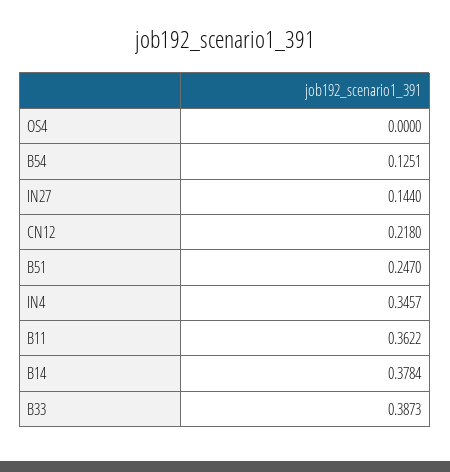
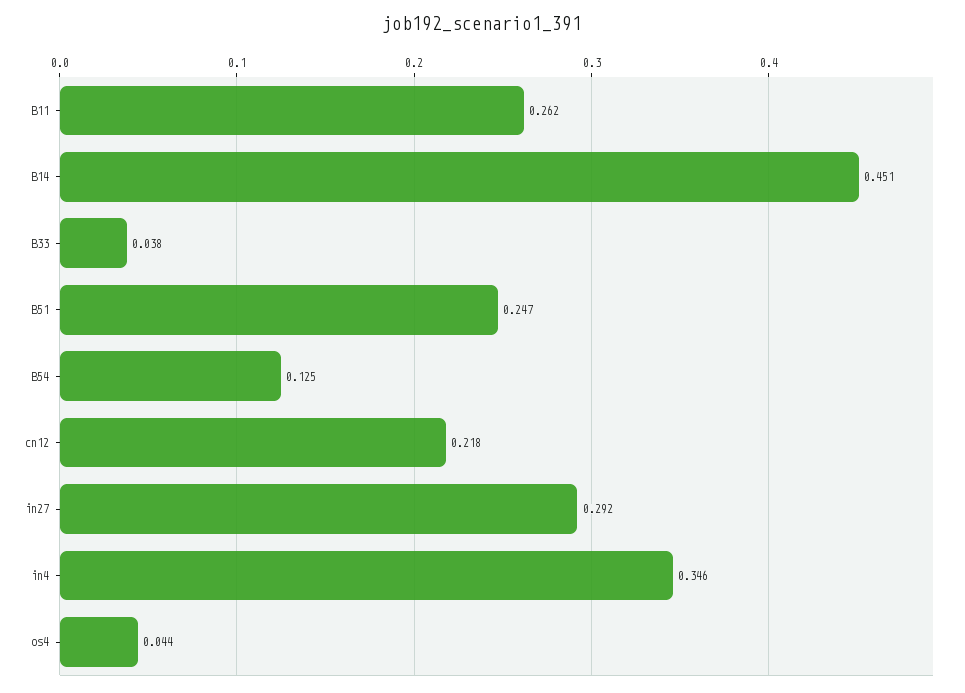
  {
-   "OS4": 0,
+   "OS4": 0.044,
    "B54": 0.1251,
-   "IN27": 0.144,
+   "IN27": 0.292,
    "CN12": 0.218,
    "B51": 0.247,
    "IN4": 0.3457,
-   "B11": 0.3622,
+   "B11": 0.262,
-   "B14": 0.3784,
+   "B14": 0.451,
-   "B33": 0.3873
+   "B33": 0.038
  }

